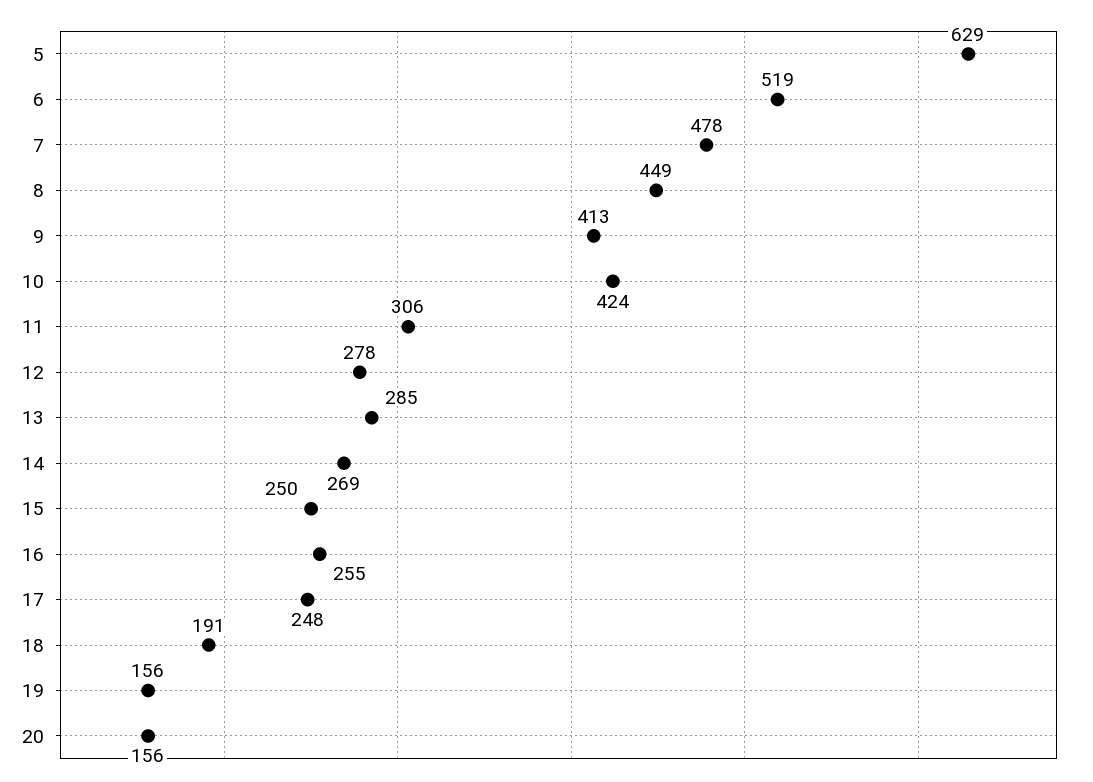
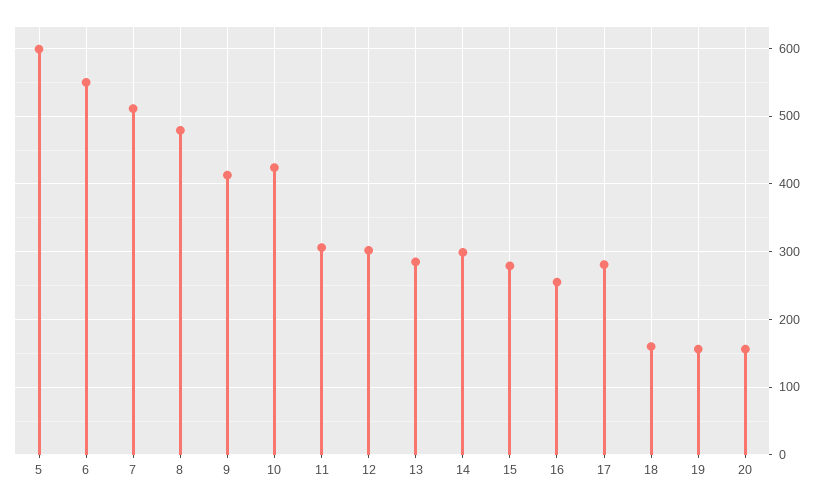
  {
-   "5": 629,
+   "5": 600,
-   "6": 519,
+   "6": 550,
-   "7": 478,
+   "7": 510,
-   "8": 449,
+   "8": 480,
    "9": 413,
    "10": 424,
    "11": 306,
-   "12": 278,
+   "12": 300,
    "13": 285,
-   "14": 269,
+   "14": 300,
-   "15": 250,
+   "15": 280,
    "16": 255,
-   "17": 248,
+   "17": 280,
-   "18": 191,
+   "18": 160,
    "19": 156,
    "20": 156
  }

